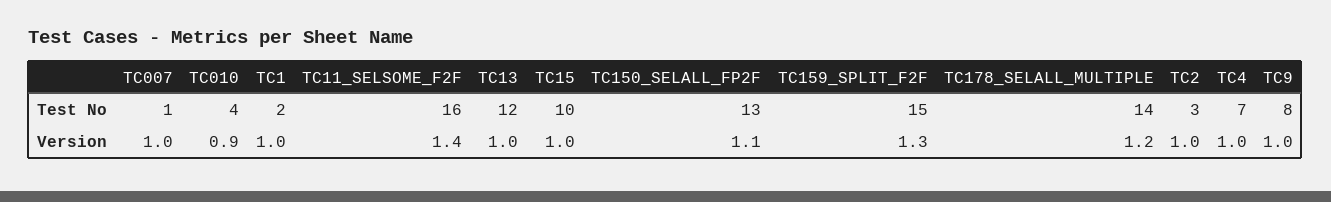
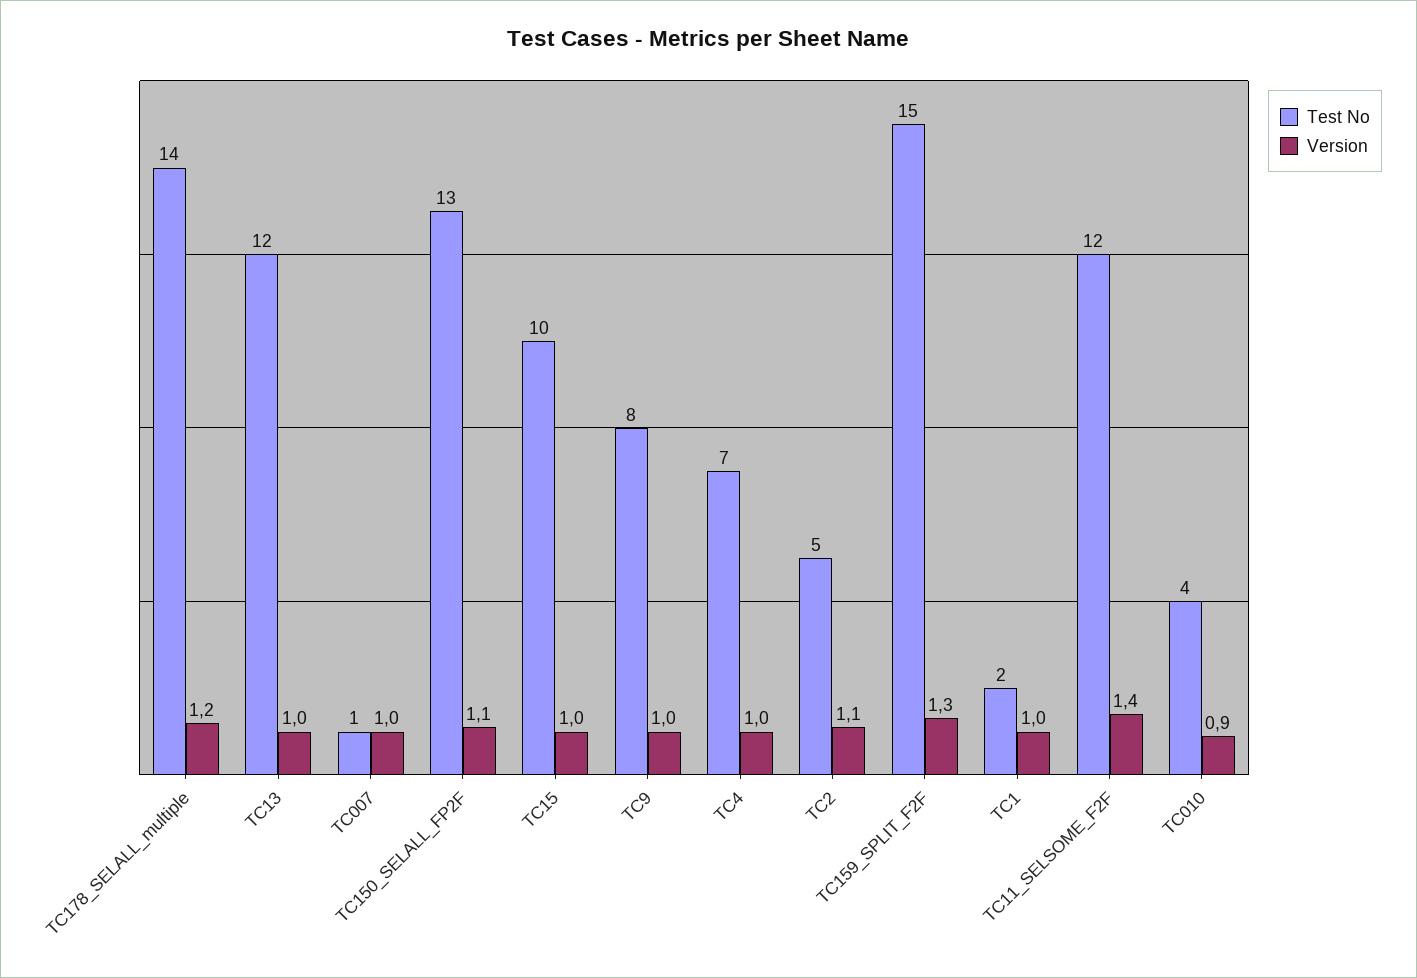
  {
    "Test No": {
      "TC007": 1,
      "TC010": 4,
      "TC1": 2,
-     "TC11_SELSOME_F2F": 16,
+     "TC11_SELSOME_F2F": 12,
      "TC13": 12,
      "TC15": 10,
      "TC150_SELALL_FP2F": 13,
      "TC159_SPLIT_F2F": 15,
      "TC178_SELALL_MULTIPLE": 14,
-     "TC2": 3,
+     "TC2": 5,
      "TC4": 7,
      "TC9": 8
    },
    "Version": {
      "TC007": 1,
      "TC010": 0.9,
      "TC1": 1,
      "TC11_SELSOME_F2F": 1.4,
      "TC13": 1,
      "TC15": 1,
      "TC150_SELALL_FP2F": 1.1,
      "TC159_SPLIT_F2F": 1.3,
      "TC178_SELALL_MULTIPLE": 1.2,
-     "TC2": 1,
+     "TC2": 1.1,
      "TC4": 1,
      "TC9": 1
    }
  }

